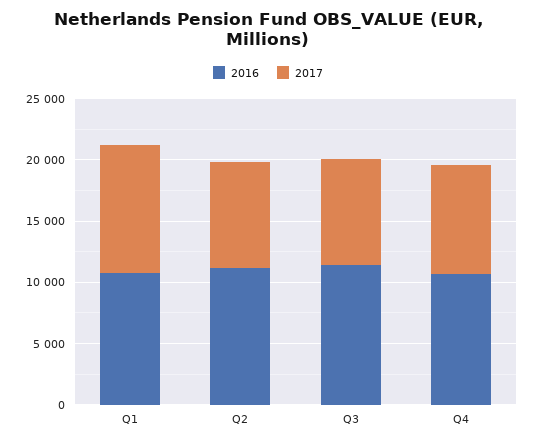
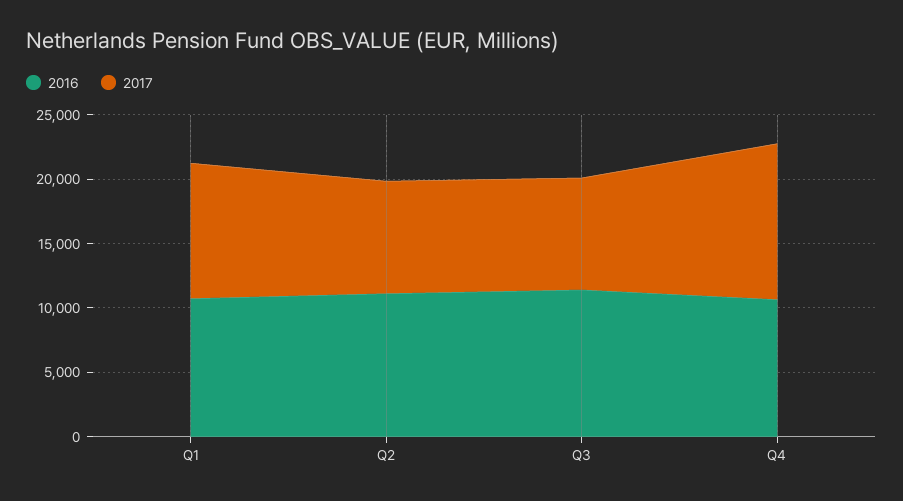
  {
    "2016": {
      "Q1": 11000,
      "Q2": 11000,
      "Q3": 11000,
      "Q4": 11000
    },
    "2017": {
      "Q1": 10000,
      "Q2": 9000,
      "Q3": 9000,
-     "Q4": 9000
+     "Q4": 12000
    }
  }

